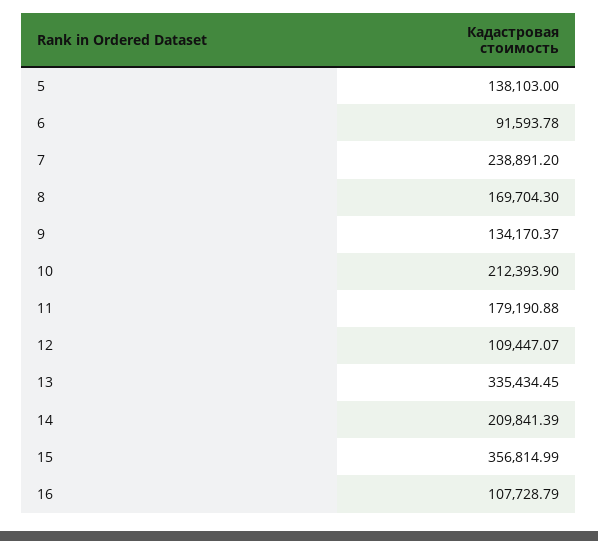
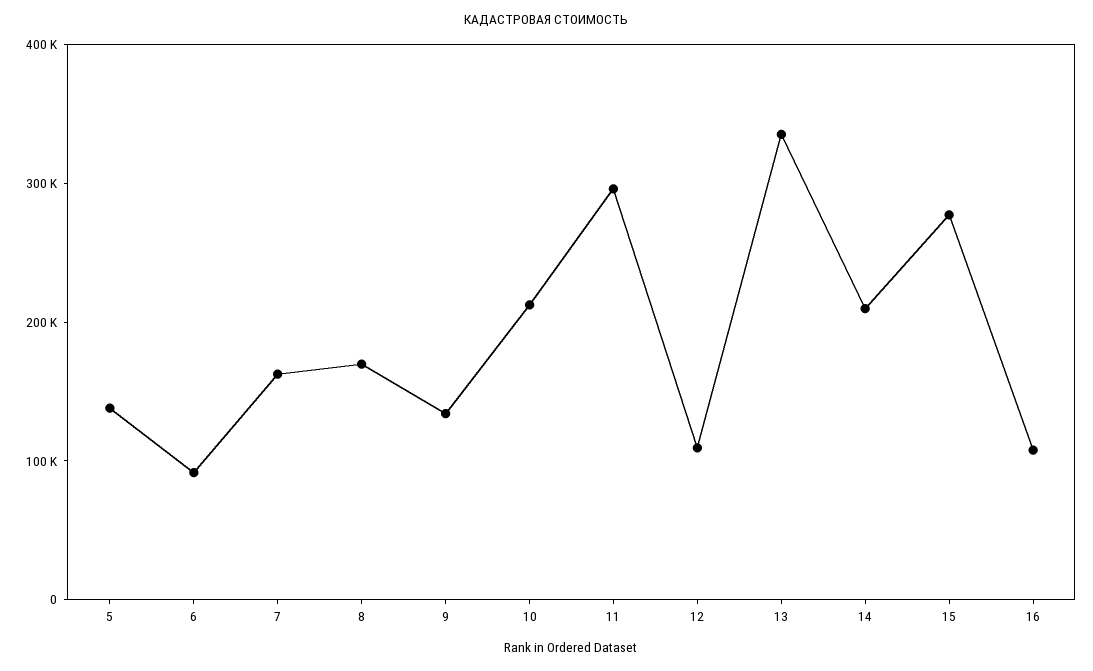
  {
    "5": 138103,
    "6": 91593.78,
-   "7": 238891.2,
+   "7": 160000,
    "8": 169704.3,
    "9": 134170.37,
    "10": 212393.9,
-   "11": 179190.88,
+   "11": 300000,
    "12": 109447.07,
    "13": 335434.45,
    "14": 209841.39,
-   "15": 356814.99,
+   "15": 280000,
    "16": 107728.79
  }

